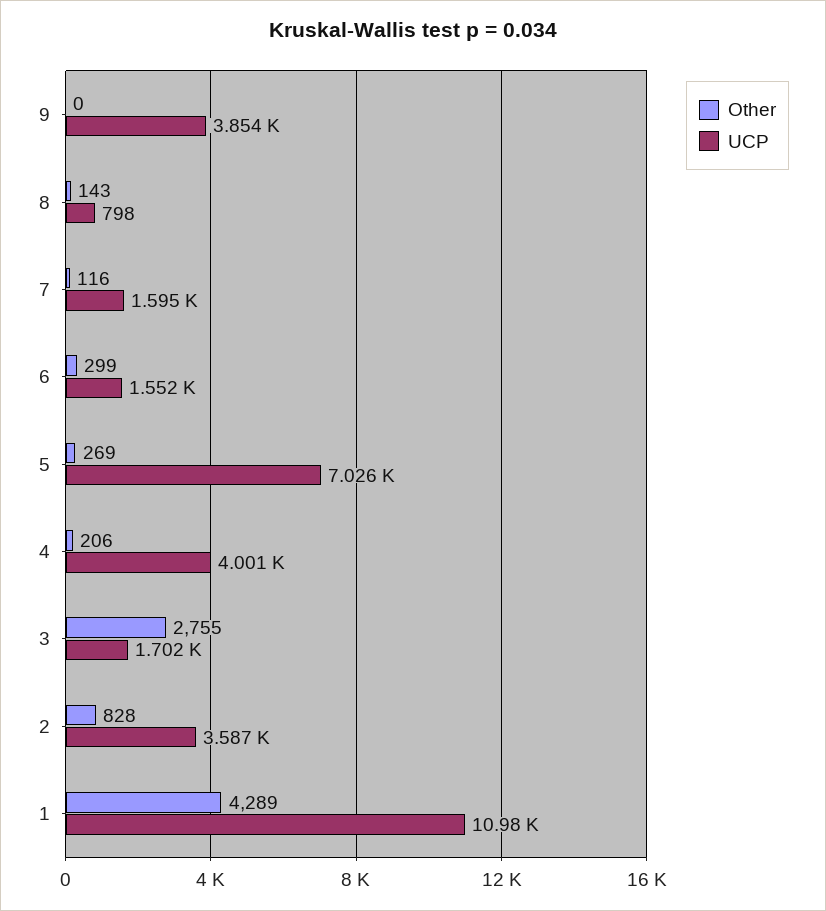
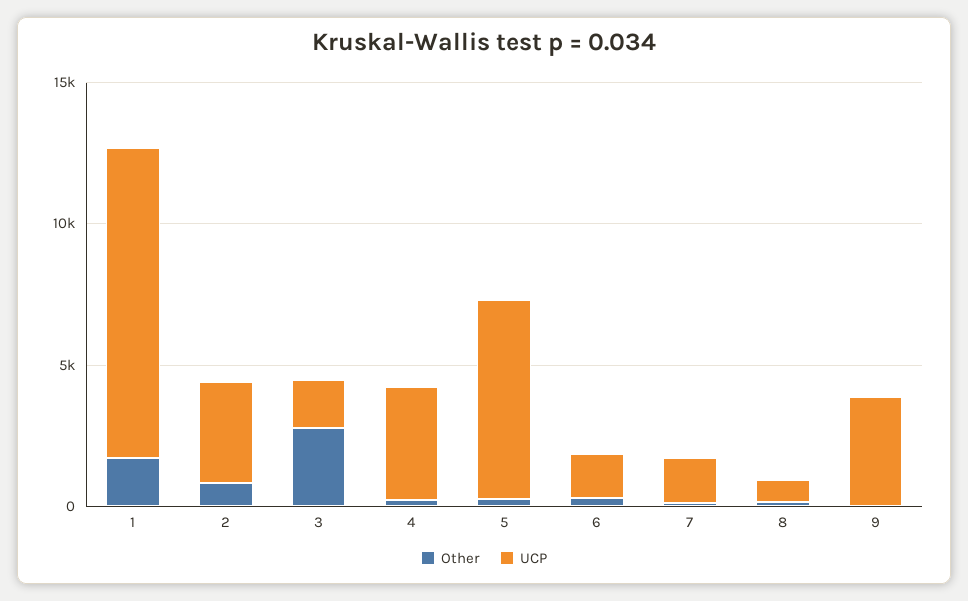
  {
    "Other": {
      "9": 0,
      "8": 143,
      "7": 116,
      "6": 299,
      "5": 269,
      "4": 206,
      "3": 2755,
      "2": 828,
-     "1": 4289
+     "1": 2000
    },
    "UCP": {
      "9": 3854,
      "8": 798,
      "7": 1595,
      "6": 1552,
      "5": 7026,
      "4": 4001,
      "3": 1702,
      "2": 3587,
      "1": 10980
    }
  }

